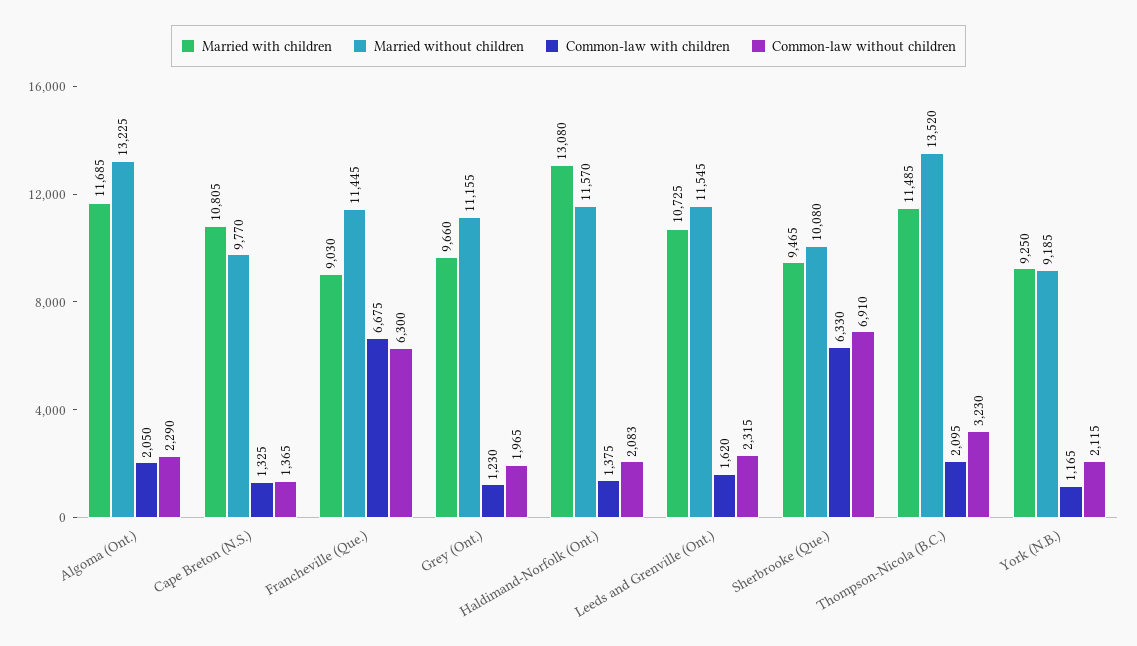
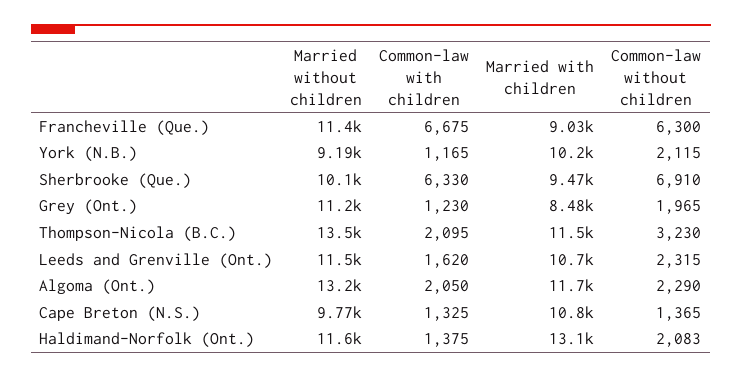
  {
    "Married with children": {
      "Algoma (Ont.)": 11685,
      "Cape Breton (N.S.)": 10805,
      "Francheville (Que.)": 9030,
-     "Grey (Ont.)": 9660,
+     "Grey (Ont.)": 8480,
      "Haldimand-Norfolk (Ont.)": 13080,
      "Leeds and Grenville (Ont.)": 10725,
      "Sherbrooke (Que.)": 9465,
      "Thompson-Nicola (B.C.)": 11485,
-     "York (N.B.)": 9250
+     "York (N.B.)": 10200
    },
    "Married without children": {
      "Algoma (Ont.)": 13225,
      "Cape Breton (N.S.)": 9770,
      "Francheville (Que.)": 11445,
      "Grey (Ont.)": 11155,
      "Haldimand-Norfolk (Ont.)": 11570,
      "Leeds and Grenville (Ont.)": 11545,
      "Sherbrooke (Que.)": 10080,
      "Thompson-Nicola (B.C.)": 13520,
      "York (N.B.)": 9185
    },
    "Common-law with children": {
      "Algoma (Ont.)": 2050,
      "Cape Breton (N.S.)": 1325,
      "Francheville (Que.)": 6675,
      "Grey (Ont.)": 1230,
      "Haldimand-Norfolk (Ont.)": 1375,
      "Leeds and Grenville (Ont.)": 1620,
      "Sherbrooke (Que.)": 6330,
      "Thompson-Nicola (B.C.)": 2095,
      "York (N.B.)": 1165
    },
    "Common-law without children": {
      "Algoma (Ont.)": 2290,
      "Cape Breton (N.S.)": 1365,
      "Francheville (Que.)": 6300,
      "Grey (Ont.)": 1965,
      "Haldimand-Norfolk (Ont.)": 2083,
      "Leeds and Grenville (Ont.)": 2315,
      "Sherbrooke (Que.)": 6910,
      "Thompson-Nicola (B.C.)": 3230,
      "York (N.B.)": 2115
    }
  }

